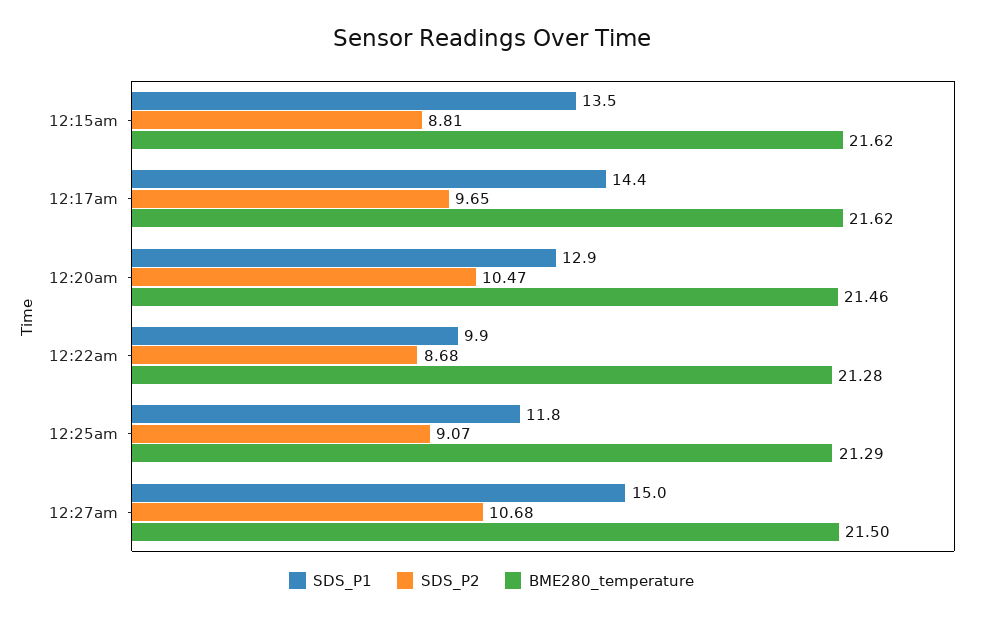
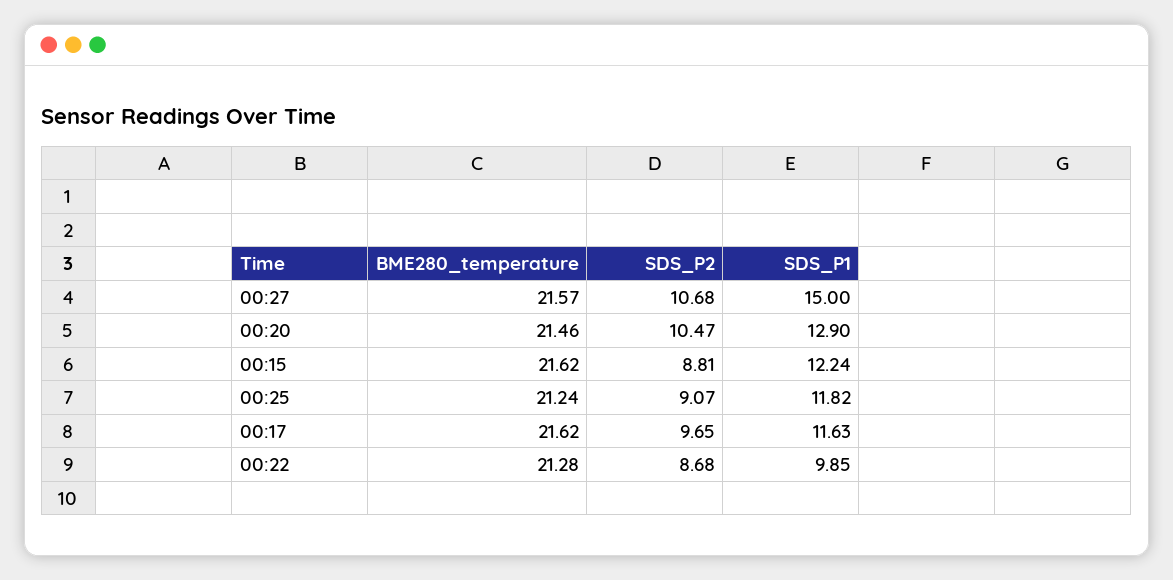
  {
    "SDS_P1": {
-     "12:15am": 13.5,
+     "12:15am": 12.24,
-     "12:17am": 14.4,
+     "12:17am": 11.63,
      "12:20am": 12.9,
      "12:22am": 9.85,
      "12:25am": 11.82,
      "12:27am": 15
    },
    "SDS_P2": {
      "12:15am": 8.81,
      "12:17am": 9.65,
      "12:20am": 10.47,
      "12:22am": 8.68,
      "12:25am": 9.07,
      "12:27am": 10.68
    },
    "BME280_temperature": {
      "12:15am": 21.62,
      "12:17am": 21.62,
      "12:20am": 21.46,
      "12:22am": 21.28,
-     "12:25am": 21.29,
+     "12:25am": 21.24,
-     "12:27am": 21.5
+     "12:27am": 21.57
    }
  }

